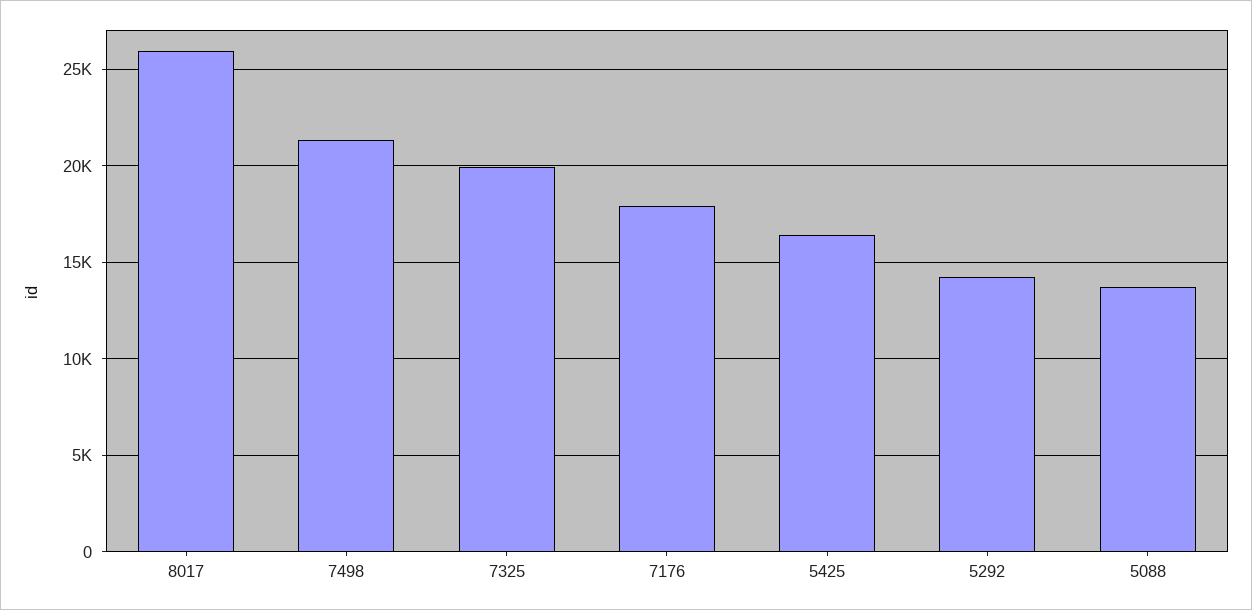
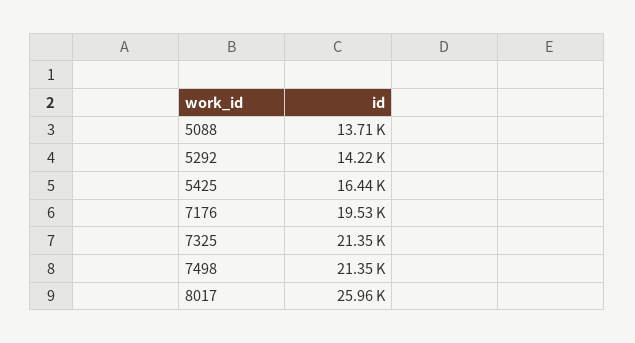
  {
    "8017": 25960,
    "7498": 21350,
-   "7325": 20000,
+   "7325": 21350,
-   "7176": 18000,
+   "7176": 19530,
    "5425": 16440,
    "5292": 14220,
    "5088": 13710
  }

